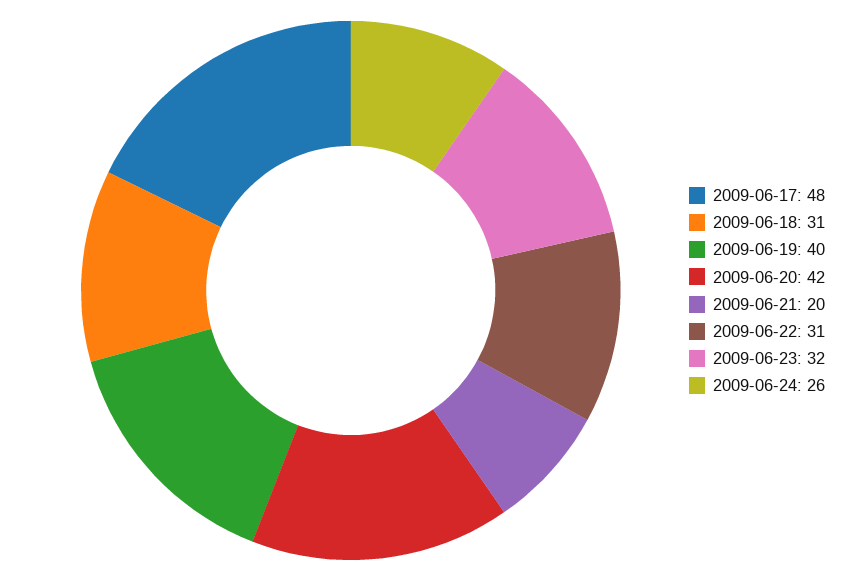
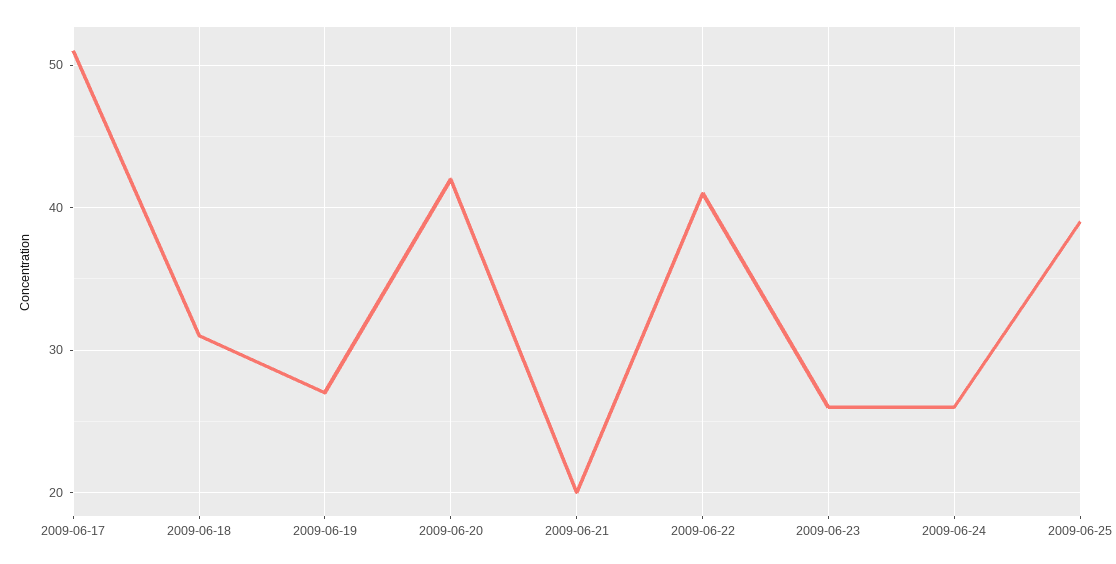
  {
-   "2009-06-17": 48,
+   "2009-06-17": 51,
    "2009-06-18": 31,
-   "2009-06-19": 40,
+   "2009-06-19": 27,
    "2009-06-20": 42,
    "2009-06-21": 20,
-   "2009-06-22": 31,
+   "2009-06-22": 41,
-   "2009-06-23": 32,
+   "2009-06-23": 26,
-   "2009-06-24": 26
+   "2009-06-24": 26,
+   "2009-06-25": 39
  }

